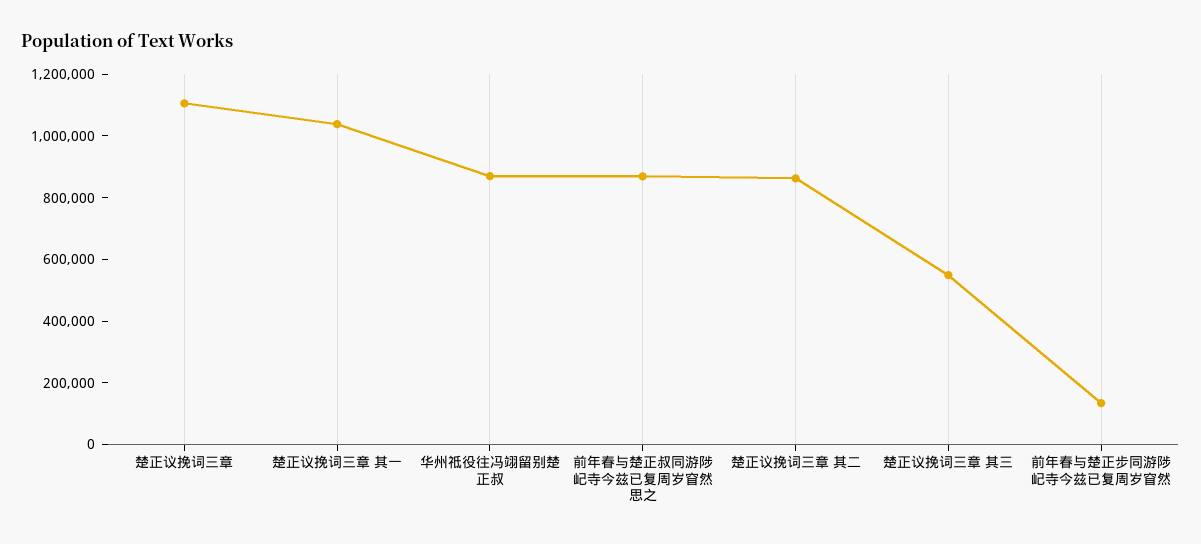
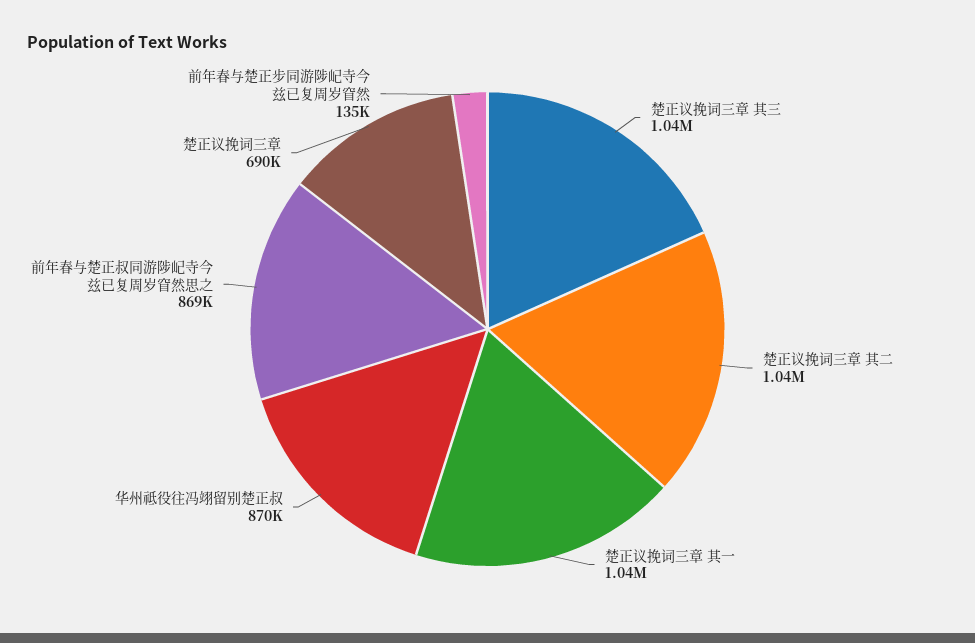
  {
-   "楚正议挽词三章": 1100000,
+   "楚正议挽词三章": 690000,
    "楚正议挽词三章 其一": 1040000,
    "华州祗役往冯翊留别楚正叔": 870000,
    "前年春与楚正叔同游陟屺寺今兹已复周岁窅然思之": 869000,
-   "楚正议挽词三章 其二": 850000,
+   "楚正议挽词三章 其二": 1040000,
-   "楚正议挽词三章 其三": 550000,
+   "楚正议挽词三章 其三": 1040000,
    "前年春与楚正步同游陟屺寺今兹已复周岁窅然": 135000
  }

